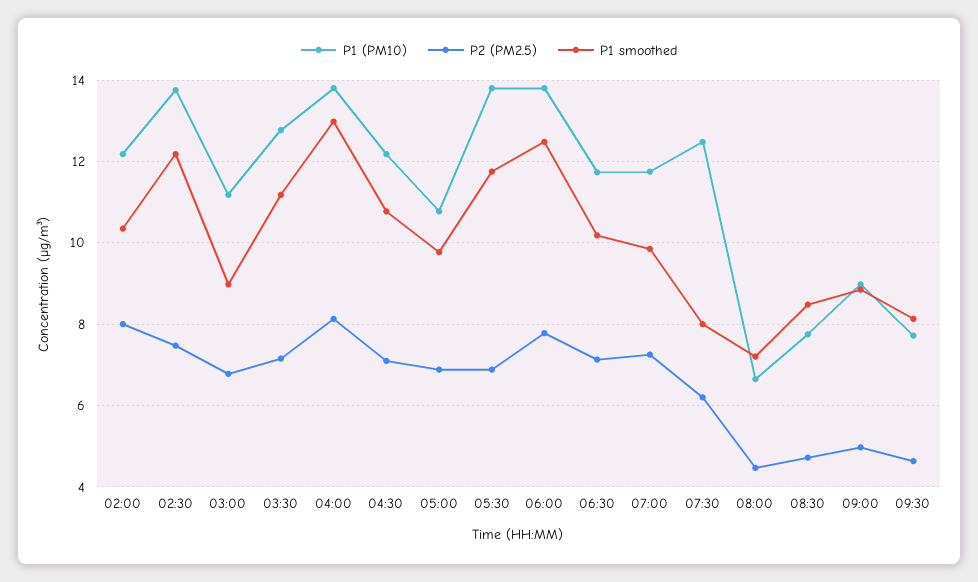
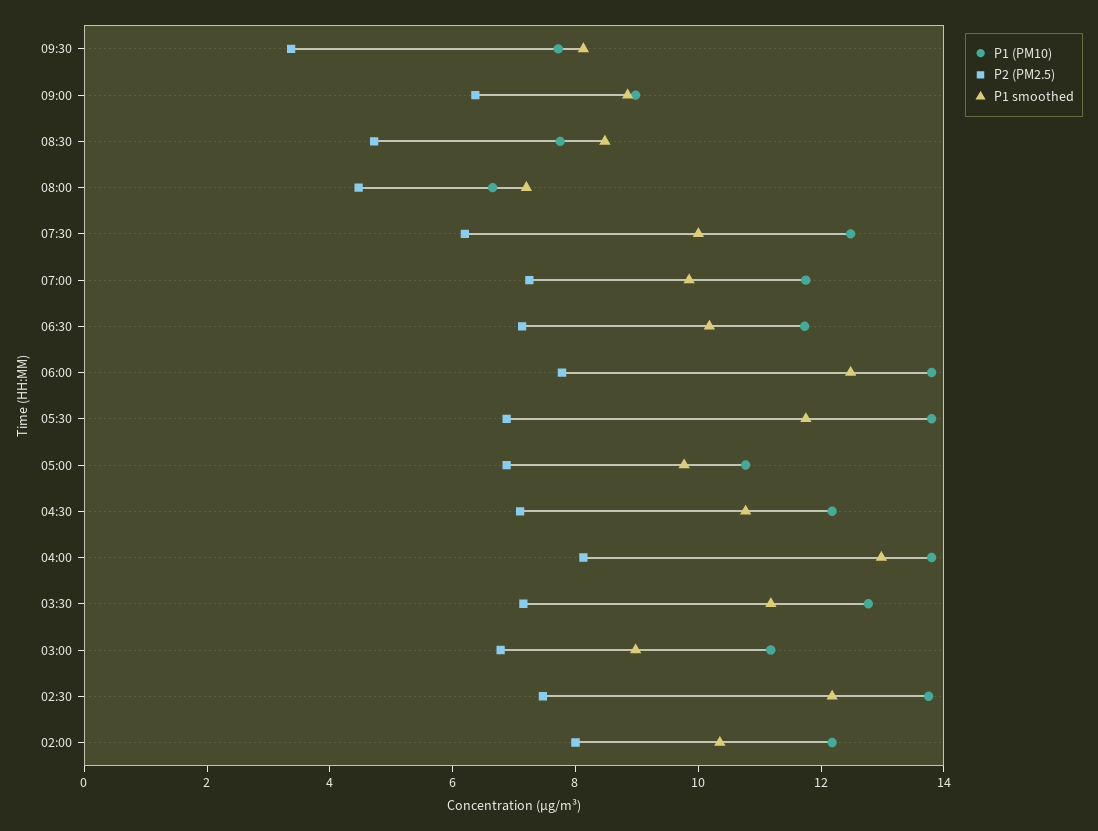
  {
    "P1 (PM10)": {
      "02:00": 12.2,
      "02:30": 13.8,
      "03:00": 11.2,
      "03:30": 12.8,
      "04:00": 13.8,
      "04:30": 12.2,
      "05:00": 10.8,
      "05:30": 13.8,
      "06:00": 13.8,
      "06:30": 11.8,
      "07:00": 11.8,
      "07:30": 12.4,
      "08:00": 6.6,
      "08:30": 7.8,
      "09:00": 9,
      "09:30": 7.8
    },
    "P2 (PM2.5)": {
      "02:00": 8,
      "02:30": 7.4,
      "03:00": 6.8,
      "03:30": 7.2,
      "04:00": 8.2,
      "04:30": 7.2,
      "05:00": 6.8,
      "05:30": 6.8,
      "06:00": 7.8,
      "06:30": 7.2,
      "07:00": 7.2,
      "07:30": 6.2,
      "08:00": 4.4,
      "08:30": 4.8,
-     "09:00": 5,
+     "09:00": 6.5,
-     "09:30": 4.6
+     "09:30": 3.5
    },
    "P1 smoothed": {
      "02:00": 10.4,
      "02:30": 12.2,
      "03:00": 9,
      "03:30": 11.2,
      "04:00": 13,
      "04:30": 10.8,
      "05:00": 9.8,
      "05:30": 11.8,
      "06:00": 12.4,
      "06:30": 10.2,
      "07:00": 9.8,
-     "07:30": 8,
+     "07:30": 10,
      "08:00": 7.2,
      "08:30": 8.4,
      "09:00": 8.8,
      "09:30": 8.2
    }
  }

